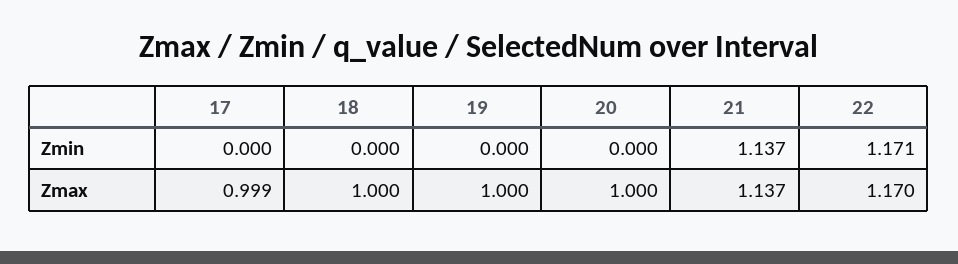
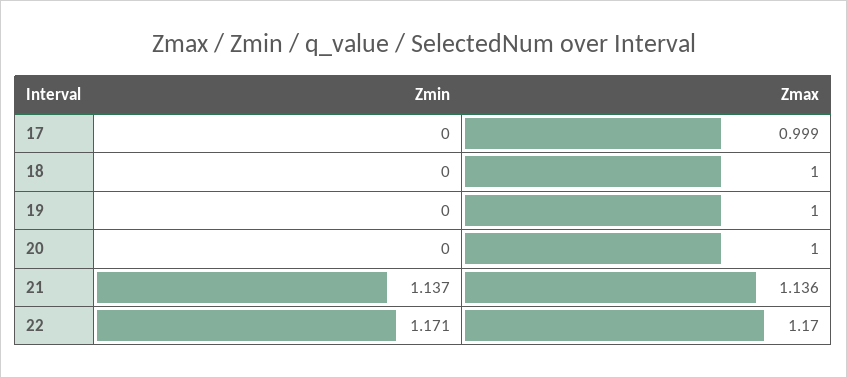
  {
    "17": {
      "Zmin": 0,
      "Zmax": 0.999
    },
    "18": {
      "Zmin": 0,
      "Zmax": 1
    },
    "19": {
      "Zmin": 0,
      "Zmax": 1
    },
    "20": {
      "Zmin": 0,
      "Zmax": 1
    },
    "21": {
      "Zmin": 1.137,
-     "Zmax": 1.137
+     "Zmax": 1.136
    },
    "22": {
      "Zmin": 1.171,
      "Zmax": 1.17
    }
  }

